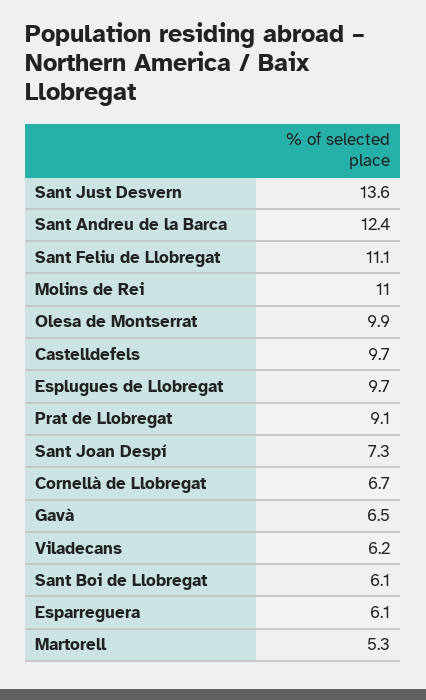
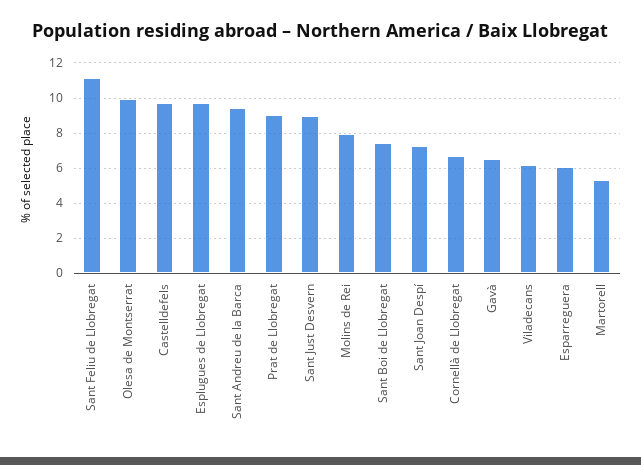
  {
-   "Sant Just Desvern": 13.6,
+   "Sant Just Desvern": 9,
-   "Sant Andreu de la Barca": 12.4,
+   "Sant Andreu de la Barca": 9.5,
    "Sant Feliu de Llobregat": 11.1,
-   "Molins de Rei": 11,
+   "Molins de Rei": 8,
    "Olesa de Montserrat": 9.9,
    "Castelldefels": 9.7,
    "Esplugues de Llobregat": 9.7,
    "Prat de Llobregat": 9.1,
    "Sant Joan Despí": 7.3,
    "Cornellà de Llobregat": 6.7,
    "Gavà": 6.5,
    "Viladecans": 6.2,
-   "Sant Boi de Llobregat": 6.1,
+   "Sant Boi de Llobregat": 7.5,
    "Esparreguera": 6.1,
    "Martorell": 5.3
  }

